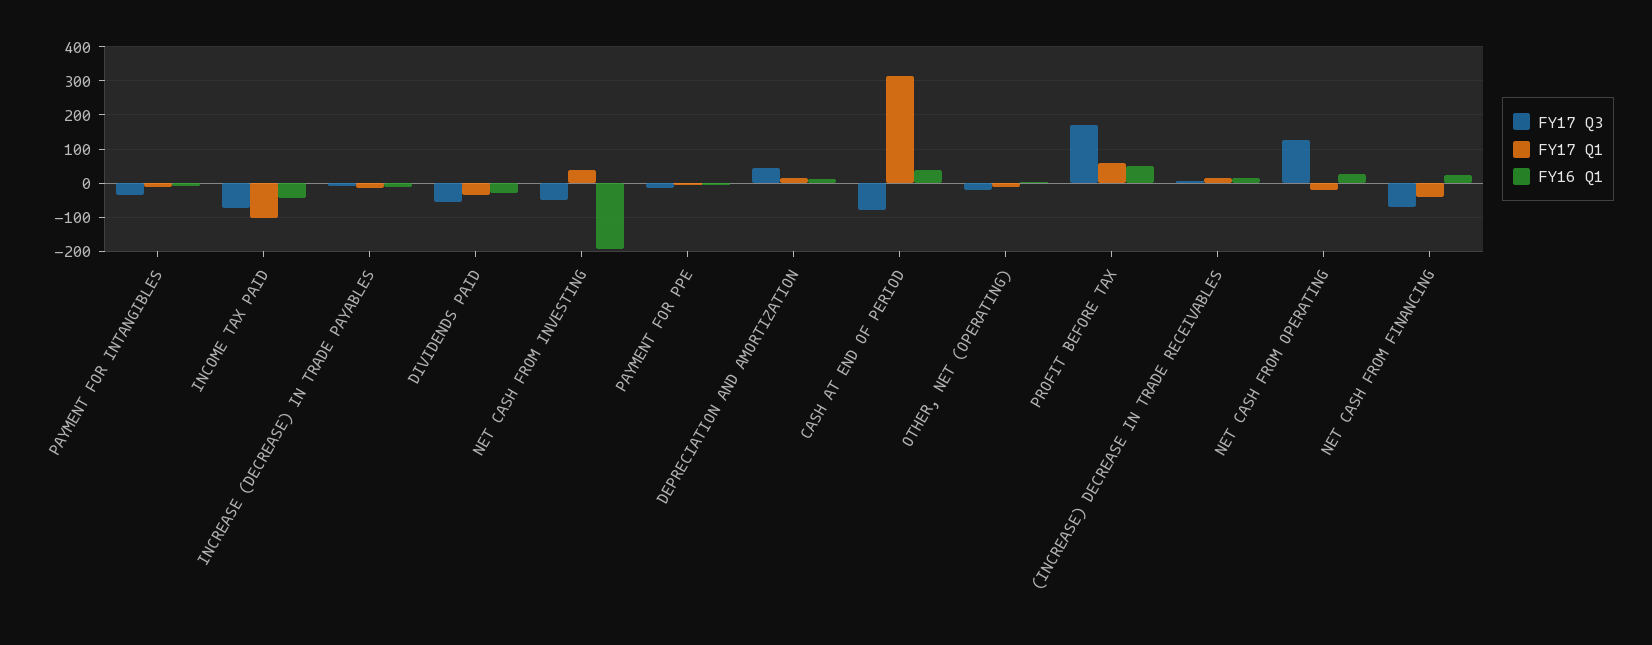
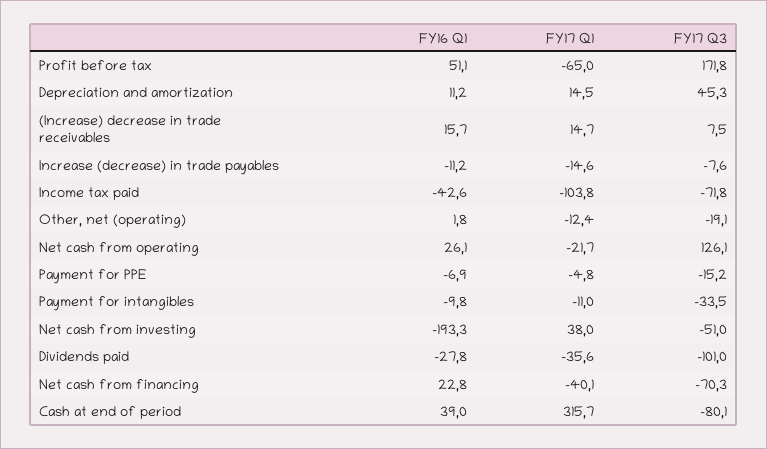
  {
    "FY17 Q3": {
      "PAYMENT FOR INTANGIBLES": -33.5,
      "INCOME TAX PAID": -71.8,
      "INCREASE (DECREASE) IN TRADE PAYABLES": -7.6,
-     "DIVIDENDS PAID": -60,
+     "DIVIDENDS PAID": -101,
      "NET CASH FROM INVESTING": -51,
      "PAYMENT FOR PPE": -15.2,
      "DEPRECIATION AND AMORTIZATION": 45.3,
      "CASH AT END OF PERIOD": -80.1,
      "OTHER, NET (OPERATING)": -19.1,
      "PROFIT BEFORE TAX": 171.8,
      "(INCREASE) DECREASE IN TRADE RECEIVABLES": 7.5,
      "NET CASH FROM OPERATING": 126.1,
      "NET CASH FROM FINANCING": -70.3
    },
    "FY17 Q1": {
      "PAYMENT FOR INTANGIBLES": -11,
      "INCOME TAX PAID": -103.8,
      "INCREASE (DECREASE) IN TRADE PAYABLES": -14.6,
      "DIVIDENDS PAID": -35.6,
      "NET CASH FROM INVESTING": 38,
      "PAYMENT FOR PPE": -4.8,
      "DEPRECIATION AND AMORTIZATION": 14.5,
      "CASH AT END OF PERIOD": 315.7,
      "OTHER, NET (OPERATING)": -12.4,
-     "PROFIT BEFORE TAX": 60,
+     "PROFIT BEFORE TAX": -65,
      "(INCREASE) DECREASE IN TRADE RECEIVABLES": 14.7,
      "NET CASH FROM OPERATING": -21.7,
      "NET CASH FROM FINANCING": -40.1
    },
    "FY16 Q1": {
      "PAYMENT FOR INTANGIBLES": -9.8,
      "INCOME TAX PAID": -42.6,
      "INCREASE (DECREASE) IN TRADE PAYABLES": -11.2,
      "DIVIDENDS PAID": -27.8,
      "NET CASH FROM INVESTING": -193.3,
      "PAYMENT FOR PPE": -6.9,
      "DEPRECIATION AND AMORTIZATION": 11.2,
      "CASH AT END OF PERIOD": 39,
      "OTHER, NET (OPERATING)": 1.8,
      "PROFIT BEFORE TAX": 51.1,
      "(INCREASE) DECREASE IN TRADE RECEIVABLES": 15.7,
      "NET CASH FROM OPERATING": 26.1,
      "NET CASH FROM FINANCING": 22.8
    }
  }

